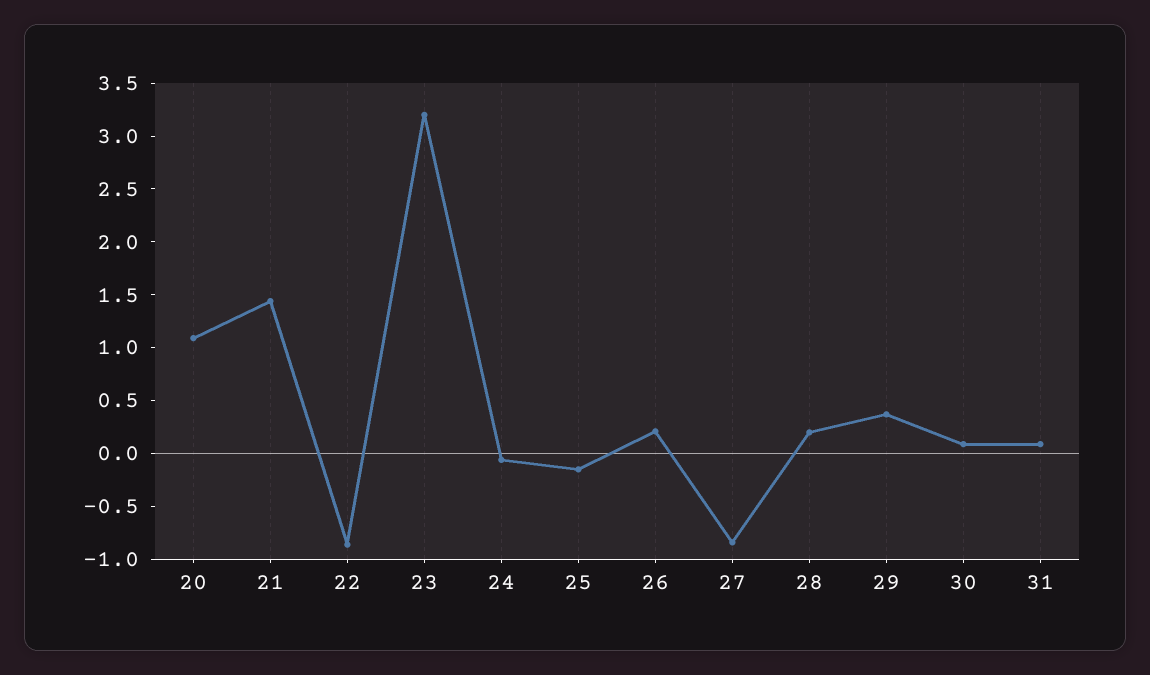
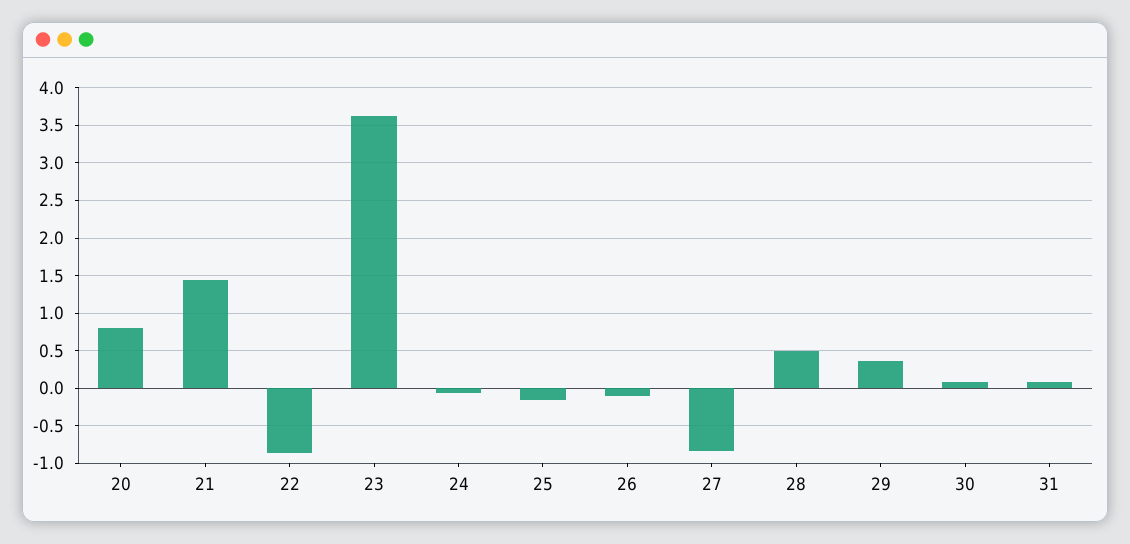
  {
-   "20": 1.1,
+   "20": 0.8,
    "21": 1.4,
    "22": -0.9,
-   "23": 3.2,
+   "23": 3.6,
    "24": -0.1,
    "25": -0.2,
-   "26": 0.2,
+   "26": -0.1,
    "27": -0.8,
-   "28": 0.2,
+   "28": 0.5,
    "29": 0.4,
    "30": 0.1,
    "31": 0.1
  }

